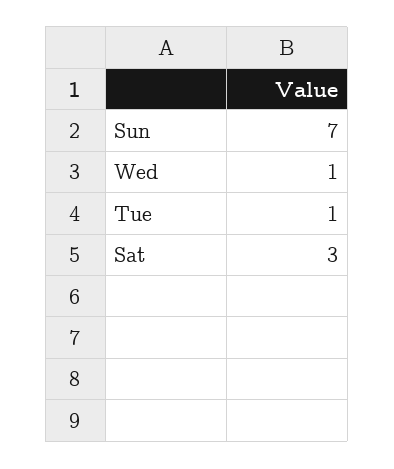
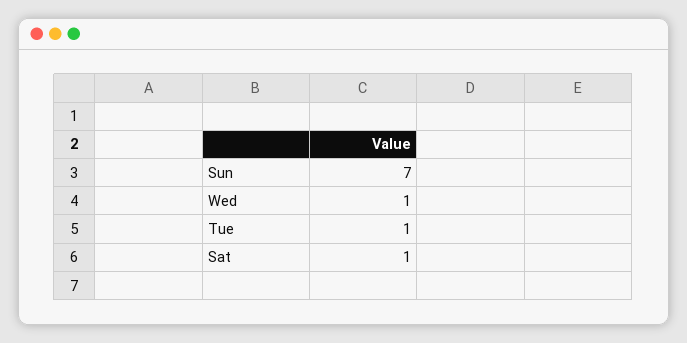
  {
    "Sun": 7,
    "Wed": 1,
    "Tue": 1,
-   "Sat": 3
+   "Sat": 1
  }

